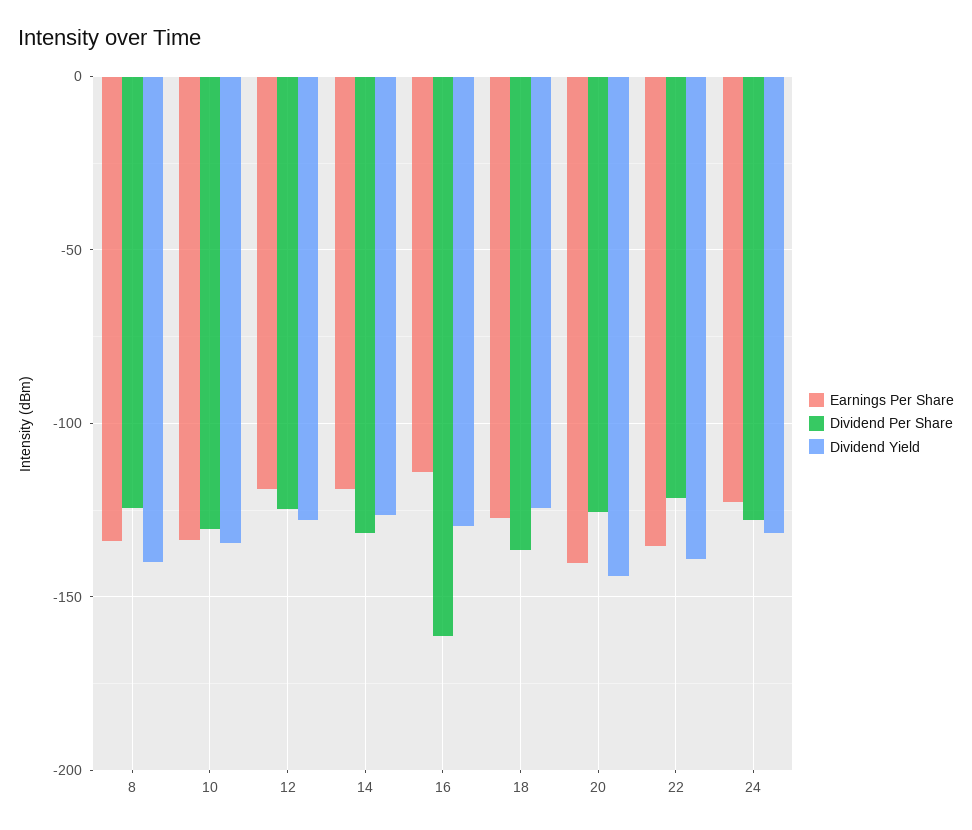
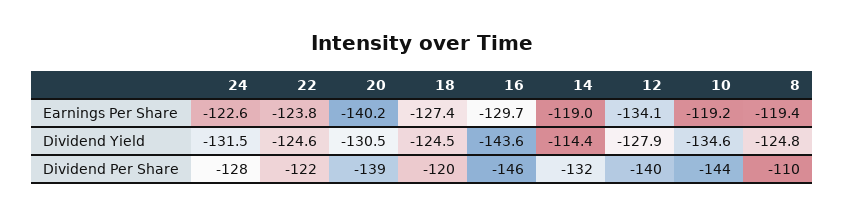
  {
    "Earnings Per Share": {
-     "8": -135,
+     "8": -119.4,
-     "10": -135,
+     "10": -119.2,
-     "12": -120,
+     "12": -134.1,
      "14": -119,
-     "16": -115,
+     "16": -129.7,
      "18": -127.4,
      "20": -140.2,
-     "22": -135,
+     "22": -123.8,
      "24": -122.6
    },
    "Dividend Per Share": {
-     "8": -125,
+     "8": -110,
-     "10": -130,
+     "10": -144,
-     "12": -125,
+     "12": -140,
      "14": -132,
-     "16": -160,
+     "16": -146,
-     "18": -135,
+     "18": -120,
-     "20": -125,
+     "20": -139,
      "22": -122,
      "24": -128
    },
    "Dividend Yield": {
-     "8": -140,
+     "8": -124.8,
      "10": -134.6,
      "12": -127.9,
-     "14": -125,
+     "14": -114.4,
-     "16": -130,
+     "16": -143.6,
      "18": -124.5,
-     "20": -145,
+     "20": -130.5,
-     "22": -140,
+     "22": -124.6,
      "24": -131.5
    }
  }

